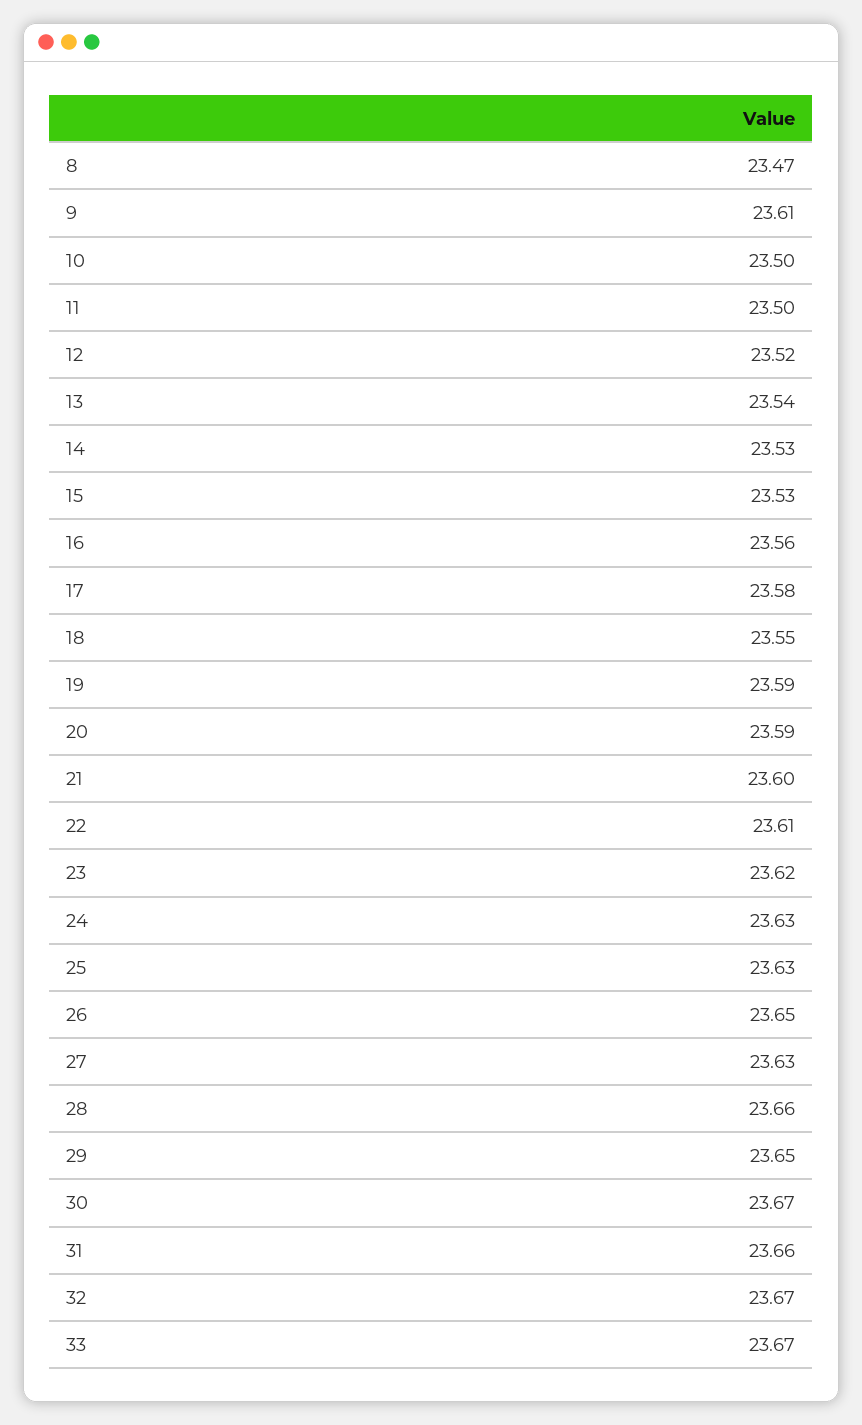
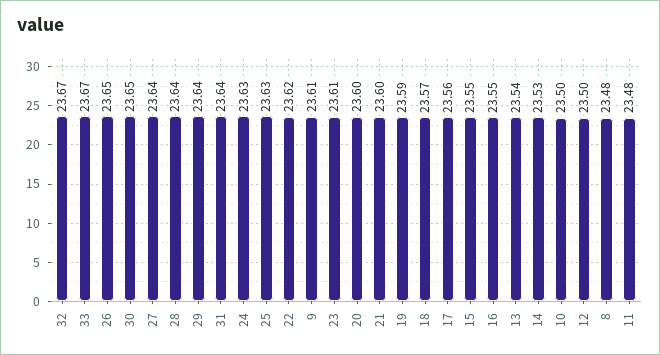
  {
-   "8": 23.47,
+   "8": 23.48,
    "9": 23.61,
    "10": 23.5,
-   "11": 23.5,
+   "11": 23.48,
-   "12": 23.52,
+   "12": 23.5,
    "13": 23.54,
    "14": 23.53,
-   "15": 23.53,
+   "15": 23.55,
-   "16": 23.56,
+   "16": 23.55,
-   "17": 23.58,
+   "17": 23.56,
-   "18": 23.55,
+   "18": 23.57,
    "19": 23.59,
-   "20": 23.59,
+   "20": 23.6,
    "21": 23.6,
-   "22": 23.61,
+   "22": 23.62,
-   "23": 23.62,
+   "23": 23.61,
    "24": 23.63,
    "25": 23.63,
    "26": 23.65,
-   "27": 23.63,
+   "27": 23.64,
-   "28": 23.66,
+   "28": 23.64,
-   "29": 23.65,
+   "29": 23.64,
-   "30": 23.67,
+   "30": 23.65,
-   "31": 23.66,
+   "31": 23.64,
    "32": 23.67,
    "33": 23.67
  }

